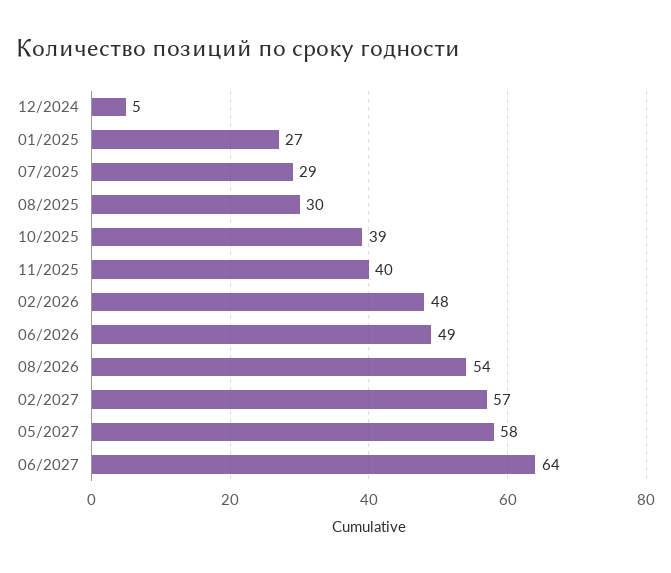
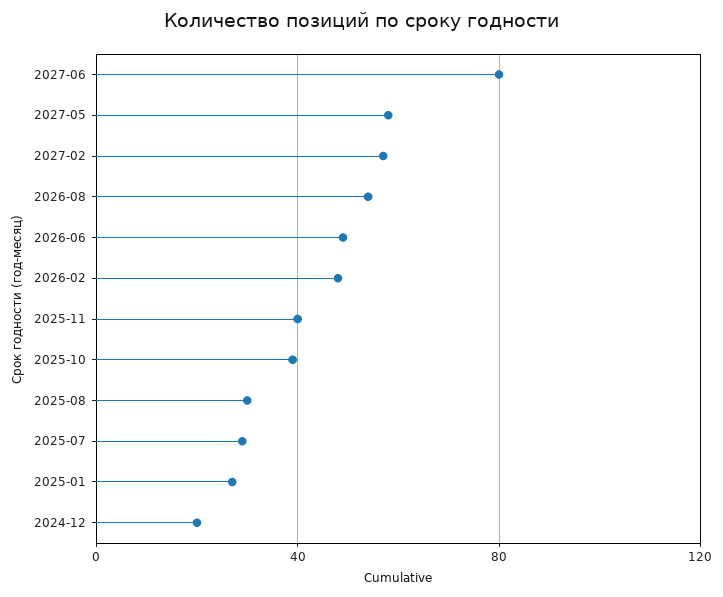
  {
-   "12/2024": 5,
+   "12/2024": 20,
    "01/2025": 27,
    "07/2025": 29,
    "08/2025": 30,
    "10/2025": 39,
    "11/2025": 40,
    "02/2026": 48,
    "06/2026": 49,
    "08/2026": 54,
    "02/2027": 57,
    "05/2027": 58,
-   "06/2027": 64
+   "06/2027": 80
  }

